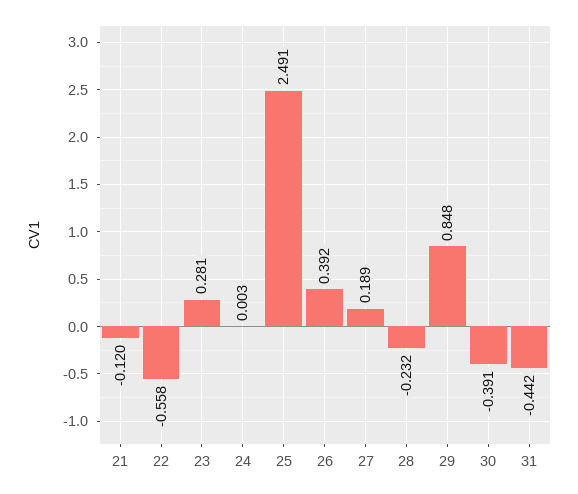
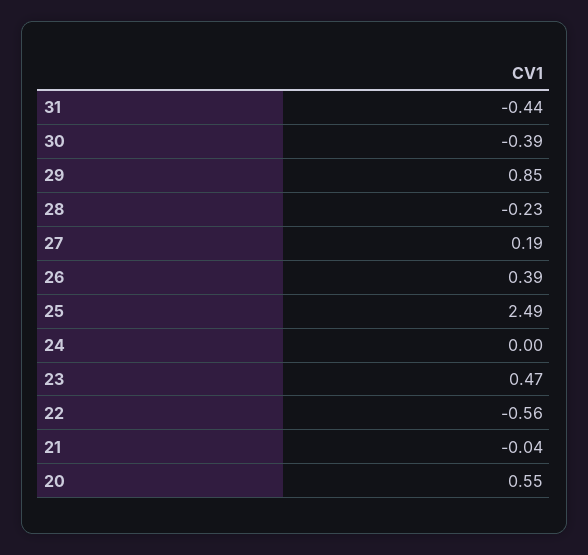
  {
-   "21": -0.12,
+   "21": -0.04,
    "22": -0.558,
-   "23": 0.281,
+   "23": 0.47,
    "24": 0.003,
    "25": 2.491,
    "26": 0.392,
    "27": 0.189,
    "28": -0.232,
    "29": 0.848,
    "30": -0.391,
-   "31": -0.442
+   "31": -0.442,
+   "20": 0.55
  }

